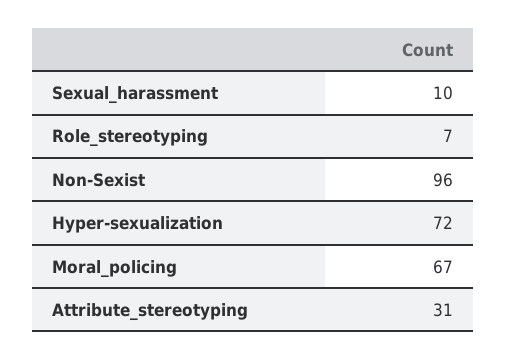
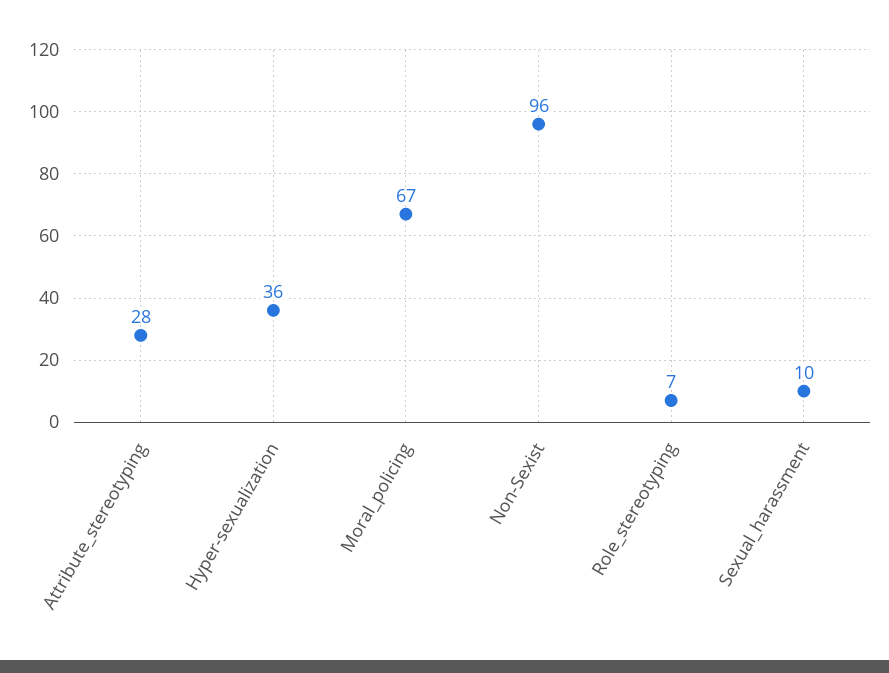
  {
    "Sexual_harassment": 10,
    "Role_stereotyping": 7,
    "Non-Sexist": 96,
-   "Hyper-sexualization": 72,
+   "Hyper-sexualization": 36,
    "Moral_policing": 67,
-   "Attribute_stereotyping": 31
+   "Attribute_stereotyping": 28
  }

